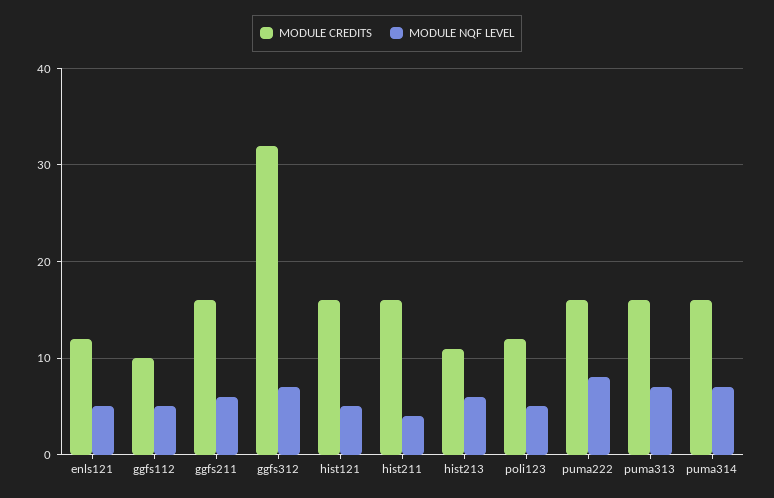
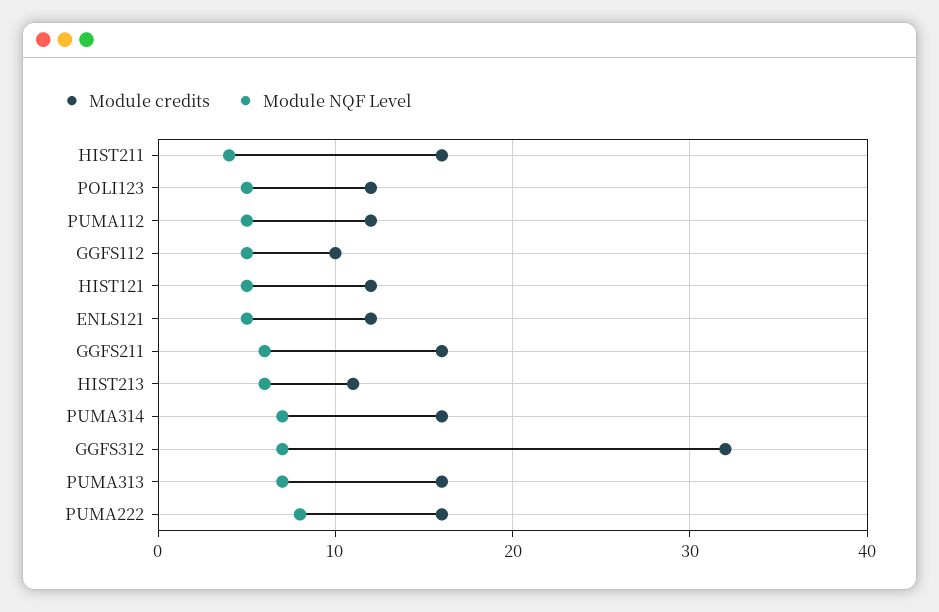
  {
    "MODULE CREDITS": {
      "enls121": 12,
      "ggfs112": 10,
      "ggfs211": 16,
      "ggfs312": 32,
-     "hist121": 16,
+     "hist121": 12,
      "hist211": 16,
      "hist213": 11,
      "poli123": 12,
      "puma222": 16,
      "puma313": 16,
-     "puma314": 16
+     "puma314": 16,
+     "PUMA112": 12
    },
    "MODULE NQF LEVEL": {
      "enls121": 5,
      "ggfs112": 5,
      "ggfs211": 6,
      "ggfs312": 7,
      "hist121": 5,
      "hist211": 4,
      "hist213": 6,
      "poli123": 5,
      "puma222": 8,
      "puma313": 7,
-     "puma314": 7
+     "puma314": 7,
+     "PUMA112": 5
    }
  }

